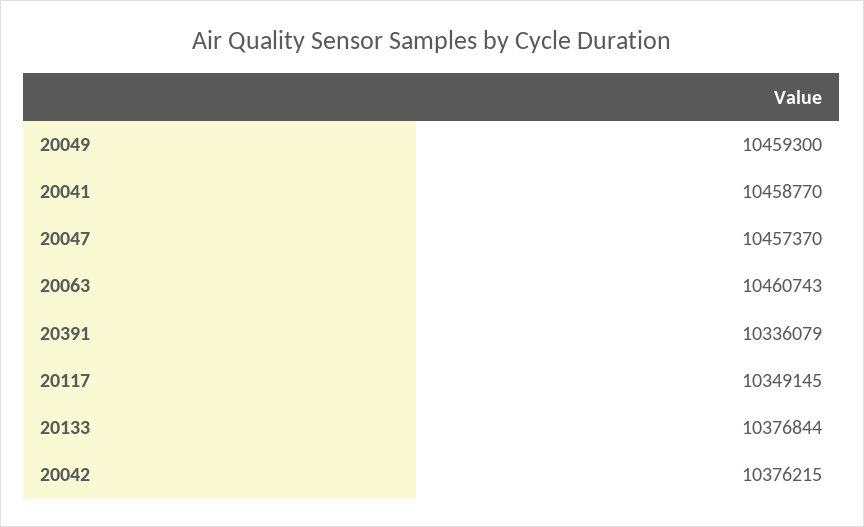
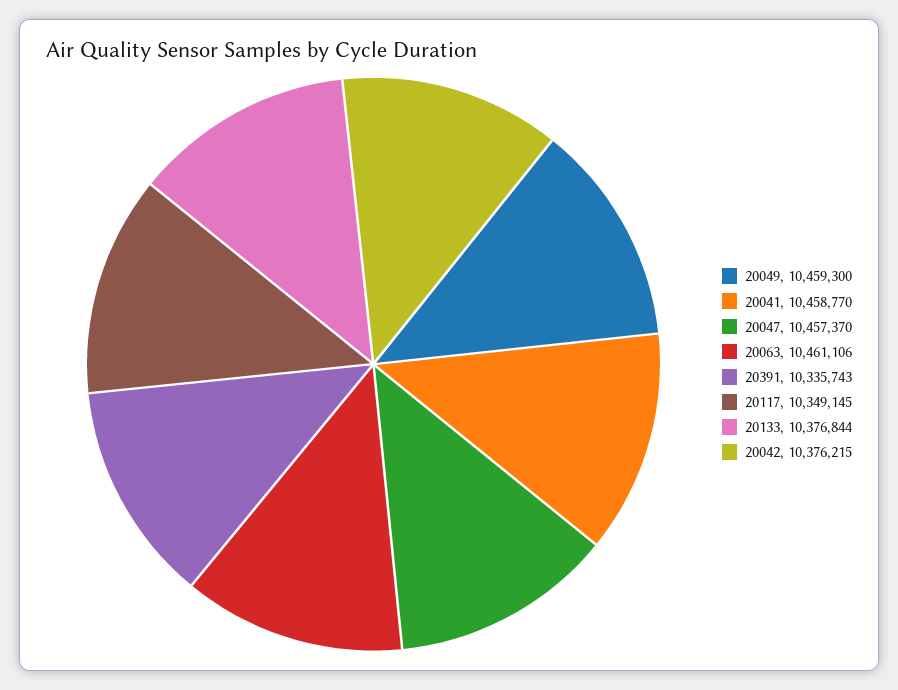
  {
    "20049": 10459300,
    "20041": 10458770,
    "20047": 10457370,
-   "20063": 10460743,
+   "20063": 10461106,
-   "20391": 10336079,
+   "20391": 10335743,
    "20117": 10349145,
    "20133": 10376844,
    "20042": 10376215
  }

